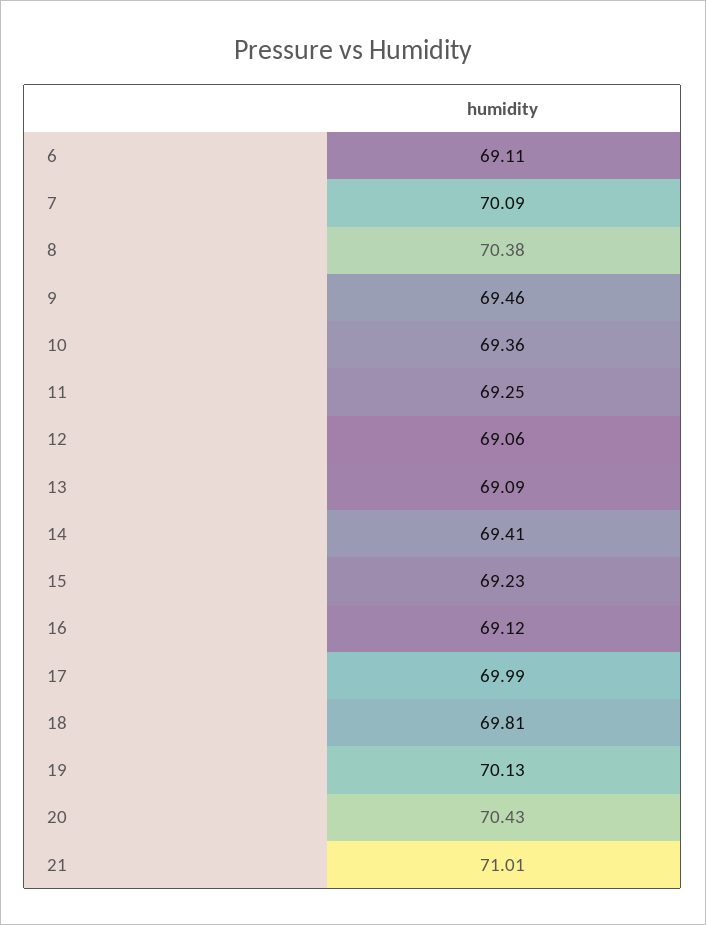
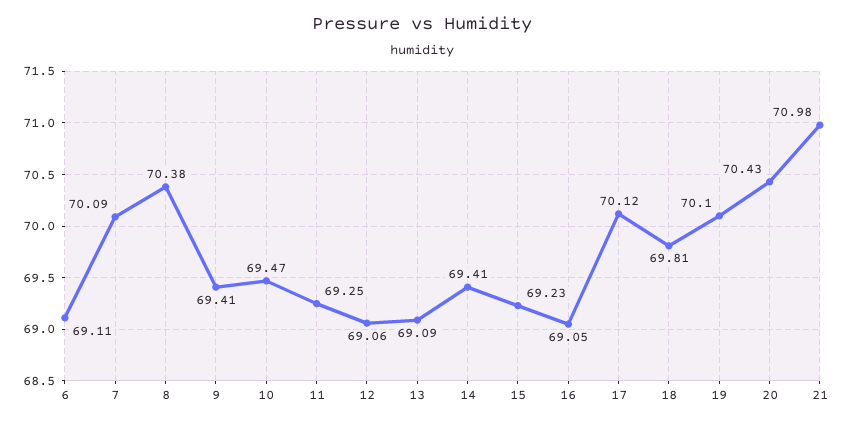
  {
    "6": 69.11,
    "7": 70.09,
    "8": 70.38,
-   "9": 69.46,
+   "9": 69.41,
-   "10": 69.36,
+   "10": 69.47,
    "11": 69.25,
    "12": 69.06,
    "13": 69.09,
    "14": 69.41,
    "15": 69.23,
-   "16": 69.12,
+   "16": 69.05,
-   "17": 69.99,
+   "17": 70.12,
    "18": 69.81,
-   "19": 70.13,
+   "19": 70.1,
    "20": 70.43,
-   "21": 71.01
+   "21": 70.98
  }

